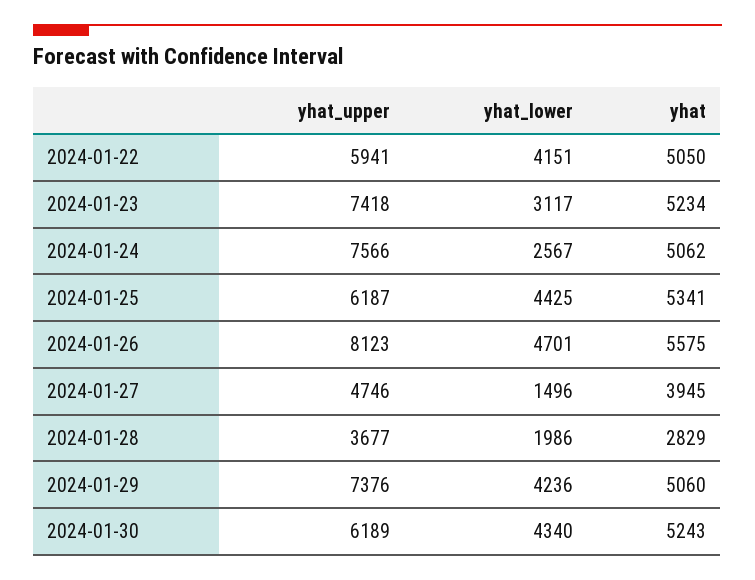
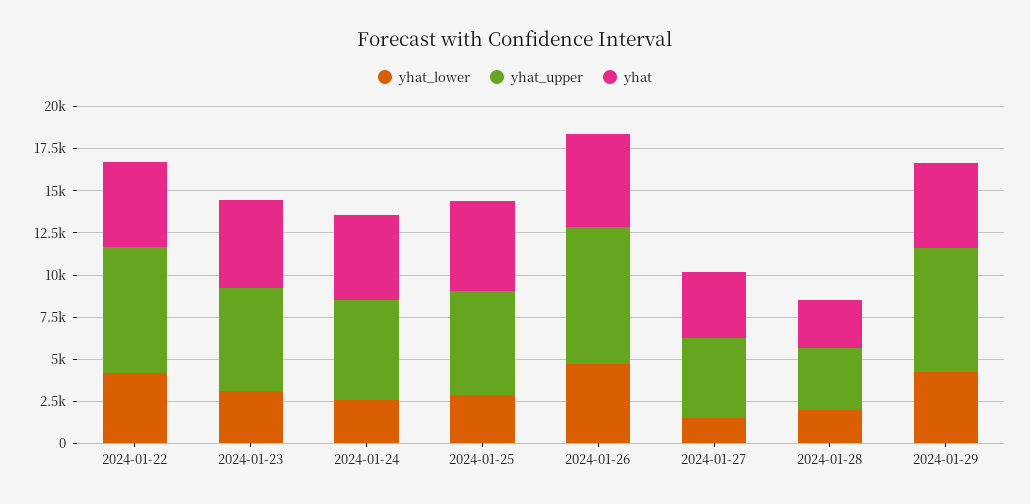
  {
    "yhat_upper": {
-     "2024-01-22": 5941,
+     "2024-01-22": 7500,
-     "2024-01-23": 7418,
+     "2024-01-23": 6000,
-     "2024-01-24": 7566,
+     "2024-01-24": 6000,
      "2024-01-25": 6187,
      "2024-01-26": 8123,
      "2024-01-27": 4746,
      "2024-01-28": 3677,
-     "2024-01-29": 7376,
+     "2024-01-29": 7376
-     "2024-01-30": 6189
    },
    "yhat_lower": {
      "2024-01-22": 4151,
      "2024-01-23": 3117,
      "2024-01-24": 2567,
-     "2024-01-25": 4425,
+     "2024-01-25": 3000,
      "2024-01-26": 4701,
      "2024-01-27": 1496,
      "2024-01-28": 1986,
-     "2024-01-29": 4236,
+     "2024-01-29": 4236
-     "2024-01-30": 4340
    },
    "yhat": {
      "2024-01-22": 5050,
      "2024-01-23": 5234,
      "2024-01-24": 5062,
      "2024-01-25": 5341,
      "2024-01-26": 5575,
      "2024-01-27": 3945,
      "2024-01-28": 2829,
-     "2024-01-29": 5060,
+     "2024-01-29": 5060
-     "2024-01-30": 5243
    }
  }

